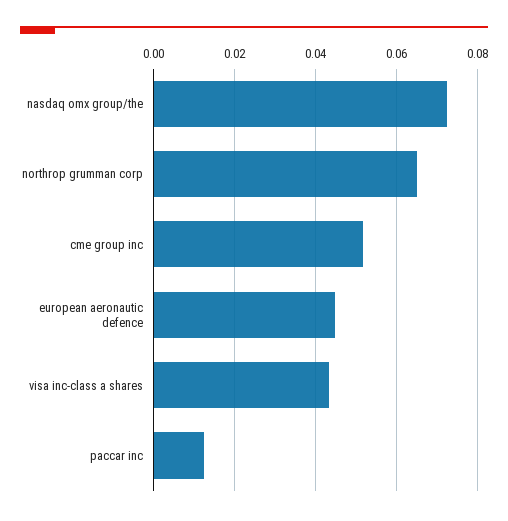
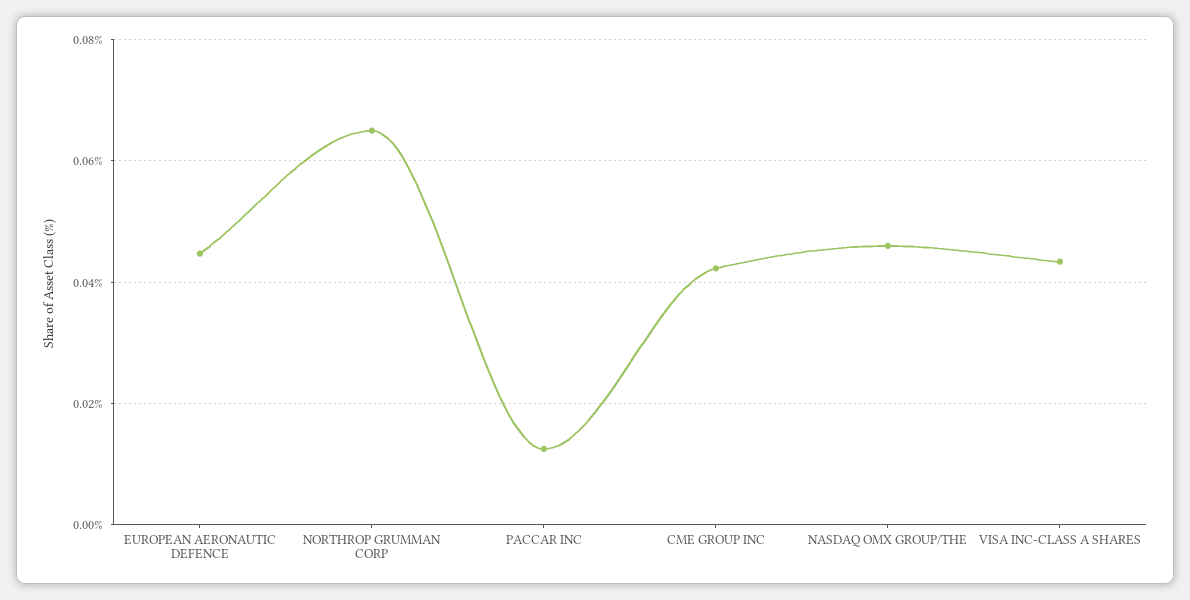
  {
-   "nasdaq omx group/the": 0.072,
+   "nasdaq omx group/the": 0.046,
    "northrop grumman corp": 0.066,
-   "cme group inc": 0.052,
+   "cme group inc": 0.042,
    "european aeronautic defence": 0.044,
    "visa inc-class a shares": 0.044,
    "paccar inc": 0.012
  }

